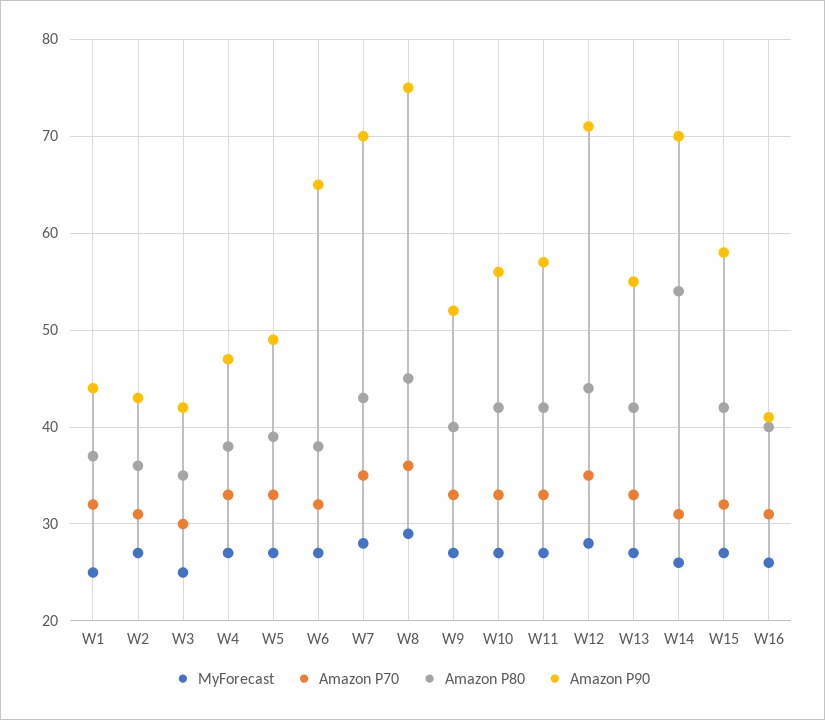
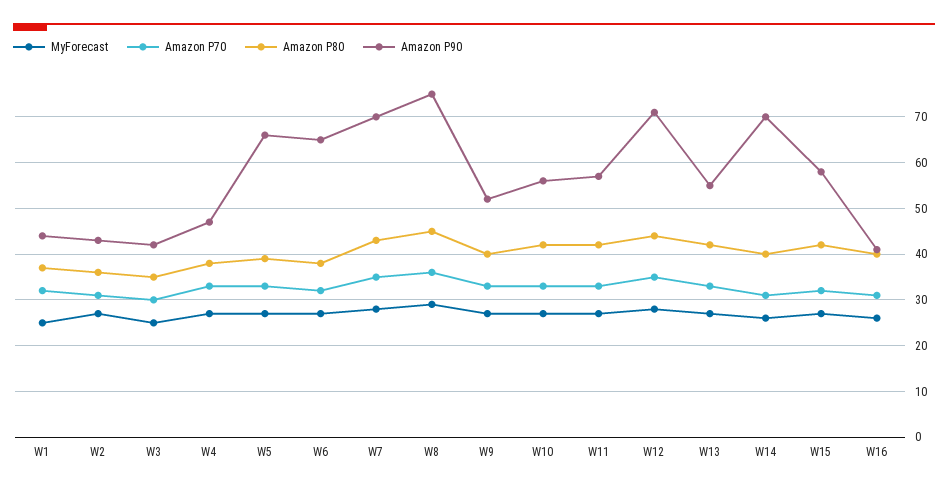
  {
    "MyForecast": {
      "W1": 25,
      "W2": 27,
      "W3": 25,
      "W4": 27,
      "W5": 27,
      "W6": 27,
      "W7": 28,
      "W8": 29,
      "W9": 27,
      "W10": 27,
      "W11": 27,
      "W12": 28,
      "W13": 27,
      "W14": 26,
      "W15": 27,
      "W16": 26
    },
    "Amazon P70": {
      "W1": 32,
      "W2": 31,
      "W3": 30,
      "W4": 33,
      "W5": 33,
      "W6": 32,
      "W7": 35,
      "W8": 36,
      "W9": 33,
      "W10": 33,
      "W11": 33,
      "W12": 35,
      "W13": 33,
      "W14": 31,
      "W15": 32,
      "W16": 31
    },
    "Amazon P80": {
      "W1": 37,
      "W2": 36,
      "W3": 35,
      "W4": 38,
      "W5": 39,
      "W6": 38,
      "W7": 43,
      "W8": 45,
      "W9": 40,
      "W10": 42,
      "W11": 42,
      "W12": 44,
      "W13": 42,
-     "W14": 54,
+     "W14": 40,
      "W15": 42,
      "W16": 40
    },
    "Amazon P90": {
      "W1": 44,
      "W2": 43,
      "W3": 42,
      "W4": 47,
-     "W5": 49,
+     "W5": 65,
      "W6": 65,
      "W7": 70,
      "W8": 75,
      "W9": 52,
      "W10": 56,
      "W11": 57,
      "W12": 71,
      "W13": 55,
      "W14": 70,
      "W15": 58,
      "W16": 41
    }
  }

